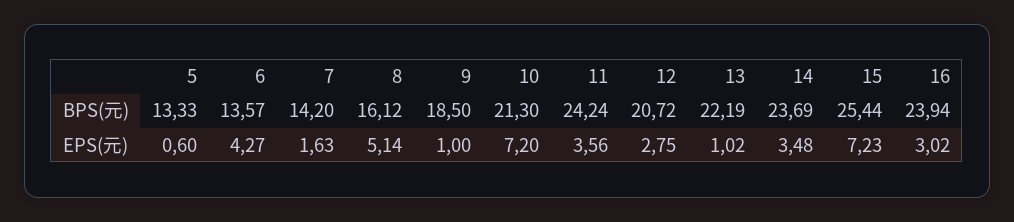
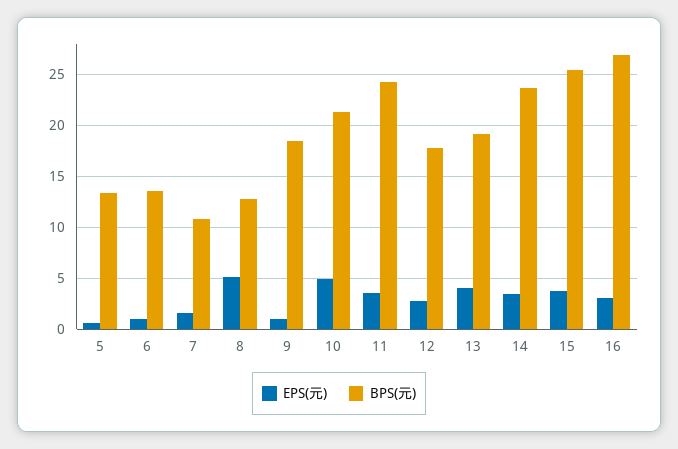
  {
    "BPS(元)": {
      "5": 13.33,
      "6": 13.57,
-     "7": 14.2,
+     "7": 11,
-     "8": 16.12,
+     "8": 13,
      "9": 18.5,
      "10": 21.3,
      "11": 24.24,
-     "12": 20.72,
+     "12": 18,
-     "13": 22.19,
+     "13": 19,
      "14": 23.69,
      "15": 25.44,
-     "16": 23.94
+     "16": 27
    },
    "EPS(元)": {
      "5": 0.6,
-     "6": 4.27,
+     "6": 1,
      "7": 1.63,
      "8": 5.14,
      "9": 1,
-     "10": 7.2,
+     "10": 5,
      "11": 3.56,
      "12": 2.75,
-     "13": 1.02,
+     "13": 4,
      "14": 3.48,
-     "15": 7.23,
+     "15": 4,
      "16": 3.02
    }
  }

